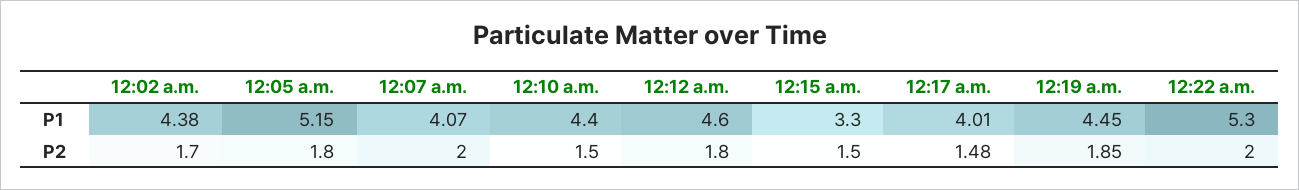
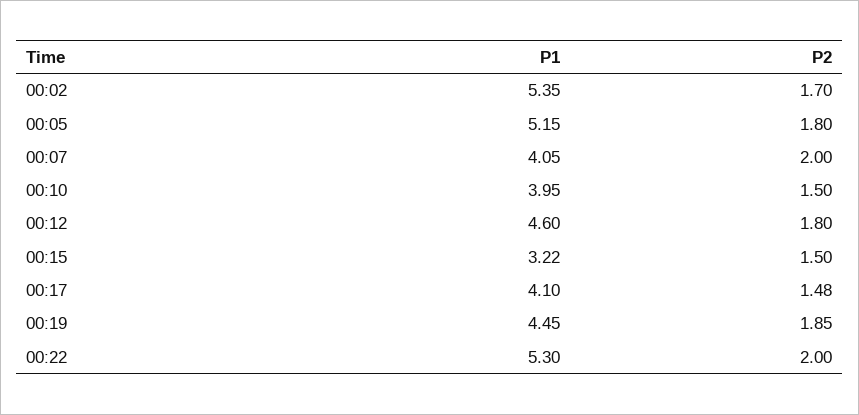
  {
    "12:02 a.m.": {
-     "P1": 4.38,
+     "P1": 5.35,
      "P2": 1.7
    },
    "12:05 a.m.": {
      "P1": 5.15,
      "P2": 1.8
    },
    "12:07 a.m.": {
-     "P1": 4.07,
+     "P1": 4.05,
      "P2": 2
    },
    "12:10 a.m.": {
-     "P1": 4.4,
+     "P1": 3.95,
      "P2": 1.5
    },
    "12:12 a.m.": {
      "P1": 4.6,
      "P2": 1.8
    },
    "12:15 a.m.": {
-     "P1": 3.3,
+     "P1": 3.22,
      "P2": 1.5
    },
    "12:17 a.m.": {
-     "P1": 4.01,
+     "P1": 4.1,
      "P2": 1.48
    },
    "12:19 a.m.": {
      "P1": 4.45,
      "P2": 1.85
    },
    "12:22 a.m.": {
      "P1": 5.3,
      "P2": 2
    }
  }

